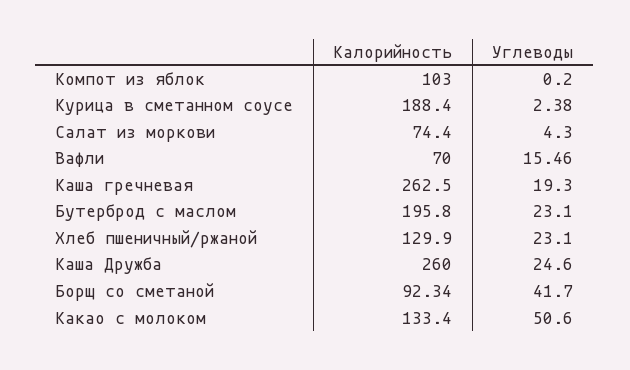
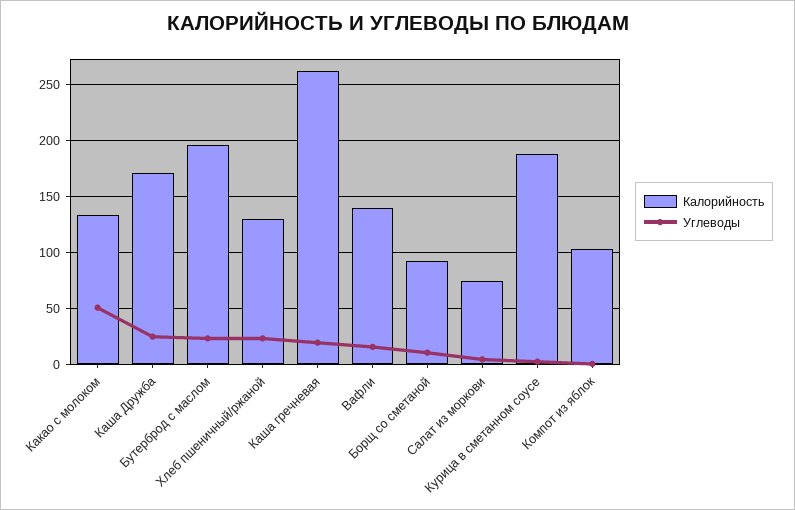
  {
    "Калорийность": {
      "Компот из яблок": 103,
      "Курица в сметанном соусе": 188.4,
      "Салат из моркови": 74.4,
-     "Вафли": 70,
+     "Вафли": 140,
      "Каша гречневая": 262.5,
      "Бутерброд с маслом": 195.8,
      "Хлеб пшеничный/ржаной": 129.9,
-     "Каша Дружба": 260,
+     "Каша Дружба": 170,
      "Борщ со сметаной": 92.34,
      "Какао с молоком": 133.4
    },
    "Углеводы": {
      "Компот из яблок": 0.2,
      "Курица в сметанном соусе": 2.38,
      "Салат из моркови": 4.3,
      "Вафли": 15.46,
      "Каша гречневая": 19.3,
      "Бутерброд с маслом": 23.1,
      "Хлеб пшеничный/ржаной": 23.1,
      "Каша Дружба": 24.6,
-     "Борщ со сметаной": 41.7,
+     "Борщ со сметаной": 10,
      "Какао с молоком": 50.6
    }
  }

